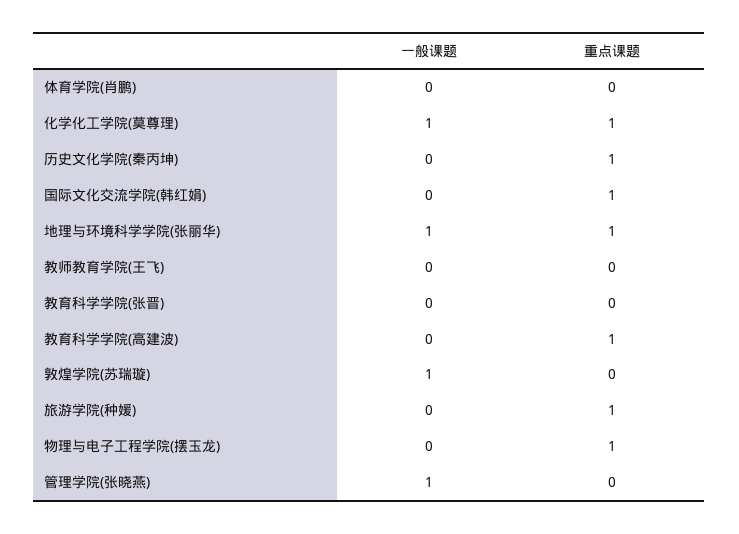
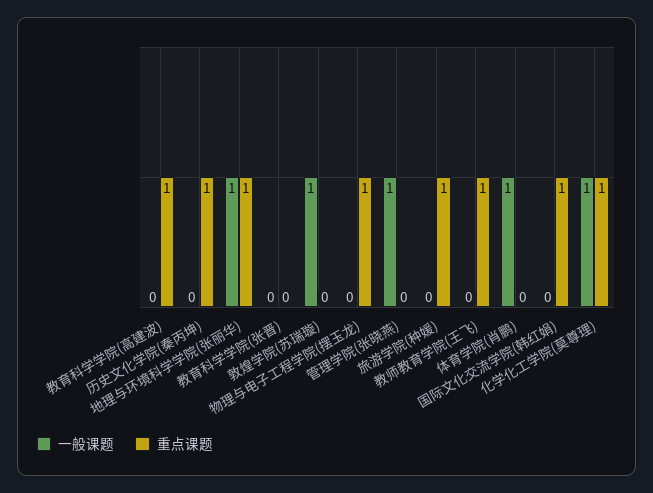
  {
    "一般课题": {
-     "体育学院(肖鹏)": 0,
+     "体育学院(肖鹏)": 1,
      "化学化工学院(莫尊理)": 1,
      "历史文化学院(秦丙坤)": 0,
      "国际文化交流学院(韩红娟)": 0,
      "地理与环境科学学院(张丽华)": 1,
      "教师教育学院(王飞)": 0,
      "教育科学学院(张晋)": 0,
      "教育科学学院(高建波)": 0,
      "敦煌学院(苏瑞璇)": 1,
      "旅游学院(种媛)": 0,
      "物理与电子工程学院(摆玉龙)": 0,
      "管理学院(张晓燕)": 1
    },
    "重点课题": {
      "体育学院(肖鹏)": 0,
      "化学化工学院(莫尊理)": 1,
      "历史文化学院(秦丙坤)": 1,
      "国际文化交流学院(韩红娟)": 1,
      "地理与环境科学学院(张丽华)": 1,
-     "教师教育学院(王飞)": 0,
+     "教师教育学院(王飞)": 1,
      "教育科学学院(张晋)": 0,
      "教育科学学院(高建波)": 1,
      "敦煌学院(苏瑞璇)": 0,
      "旅游学院(种媛)": 1,
      "物理与电子工程学院(摆玉龙)": 1,
      "管理学院(张晓燕)": 0
    }
  }

